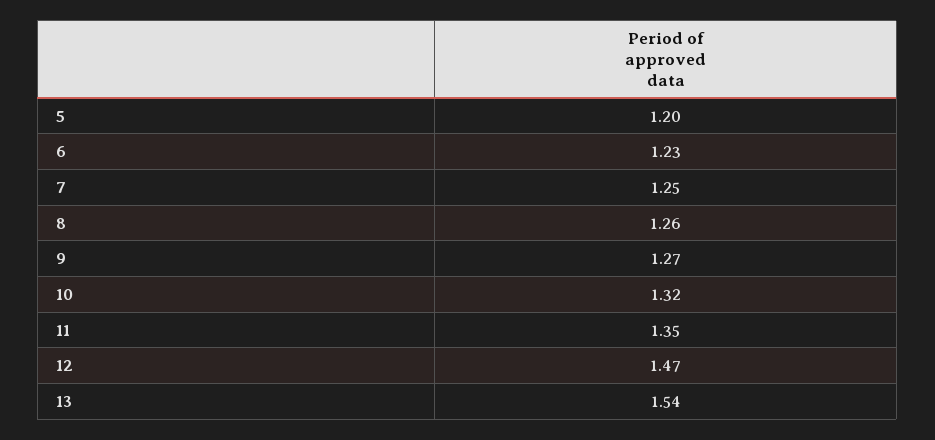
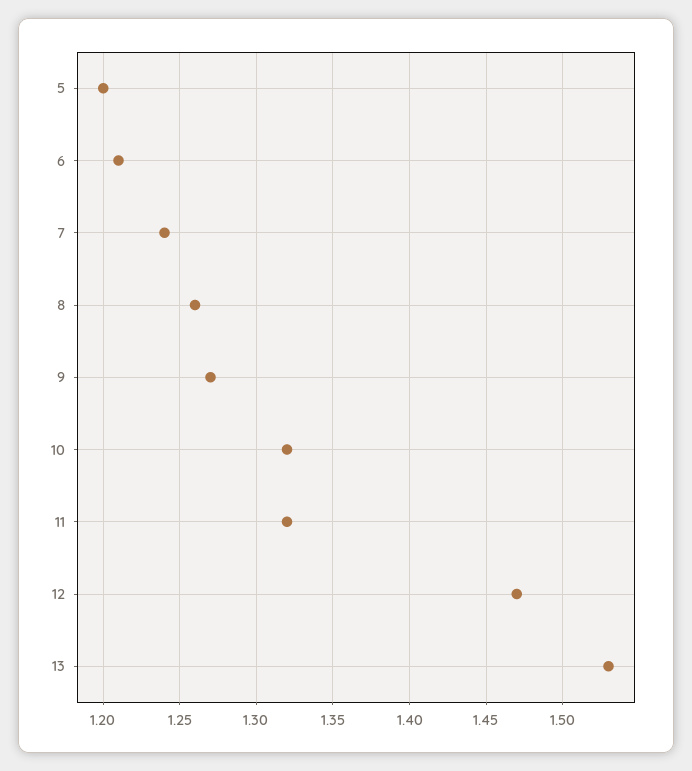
  {
    "5": 1.2,
-   "6": 1.23,
+   "6": 1.21,
-   "7": 1.25,
+   "7": 1.24,
    "8": 1.26,
    "9": 1.27,
    "10": 1.32,
-   "11": 1.35,
+   "11": 1.32,
    "12": 1.47,
-   "13": 1.54
+   "13": 1.53
  }

